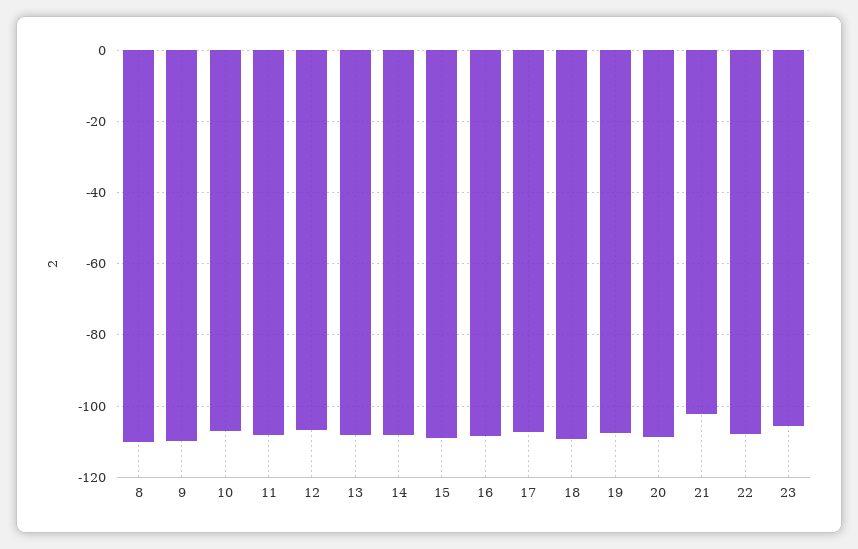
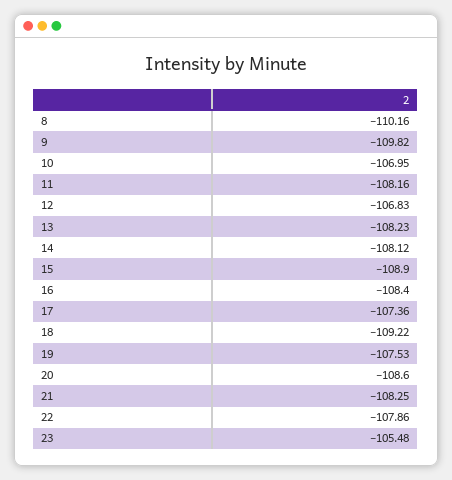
  {
    "8": -110.16,
    "9": -109.82,
    "10": -106.95,
    "11": -108.16,
    "12": -106.83,
    "13": -108.23,
    "14": -108.12,
    "15": -108.9,
    "16": -108.4,
    "17": -107.36,
    "18": -109.22,
    "19": -107.53,
    "20": -108.6,
-   "21": -102,
+   "21": -108.25,
    "22": -107.86,
    "23": -105.48
  }

